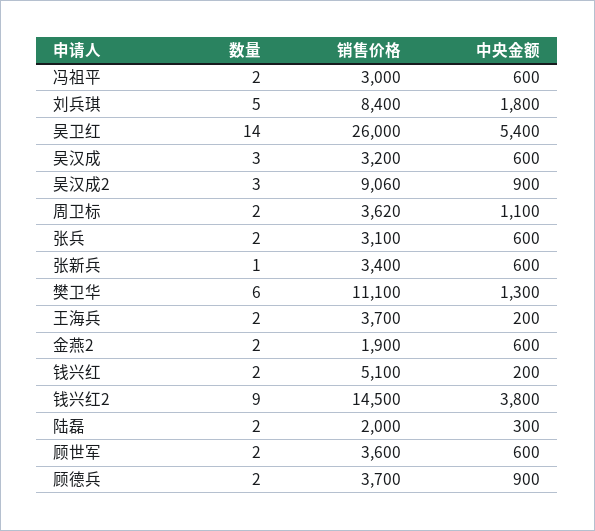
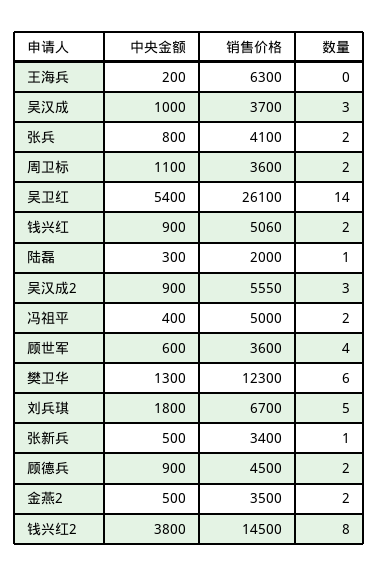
  {
    "数量": {
      "冯祖平": 2,
      "刘兵琪": 5,
      "吴卫红": 14,
      "吴汉成": 3,
      "吴汉成2": 3,
      "周卫标": 2,
      "张兵": 2,
      "张新兵": 1,
      "樊卫华": 6,
-     "王海兵": 2,
+     "王海兵": 0,
      "金燕2": 2,
      "钱兴红": 2,
-     "钱兴红2": 9,
+     "钱兴红2": 8,
-     "陆磊": 2,
+     "陆磊": 1,
-     "顾世军": 2,
+     "顾世军": 4,
      "顾德兵": 2
    },
    "销售价格": {
-     "冯祖平": 3000,
+     "冯祖平": 5000,
-     "刘兵琪": 8400,
+     "刘兵琪": 6700,
-     "吴卫红": 26000,
+     "吴卫红": 26100,
-     "吴汉成": 3200,
+     "吴汉成": 3700,
-     "吴汉成2": 9060,
+     "吴汉成2": 5550,
-     "周卫标": 3620,
+     "周卫标": 3600,
-     "张兵": 3100,
+     "张兵": 4100,
      "张新兵": 3400,
-     "樊卫华": 11100,
+     "樊卫华": 12300,
-     "王海兵": 3700,
+     "王海兵": 6300,
-     "金燕2": 1900,
+     "金燕2": 3500,
-     "钱兴红": 5100,
+     "钱兴红": 5060,
      "钱兴红2": 14500,
      "陆磊": 2000,
      "顾世军": 3600,
-     "顾德兵": 3700
+     "顾德兵": 4500
    },
    "中央金额": {
-     "冯祖平": 600,
+     "冯祖平": 400,
      "刘兵琪": 1800,
      "吴卫红": 5400,
-     "吴汉成": 600,
+     "吴汉成": 1000,
      "吴汉成2": 900,
      "周卫标": 1100,
-     "张兵": 600,
+     "张兵": 800,
-     "张新兵": 600,
+     "张新兵": 500,
      "樊卫华": 1300,
      "王海兵": 200,
-     "金燕2": 600,
+     "金燕2": 500,
-     "钱兴红": 200,
+     "钱兴红": 900,
      "钱兴红2": 3800,
      "陆磊": 300,
      "顾世军": 600,
      "顾德兵": 900
    }
  }

